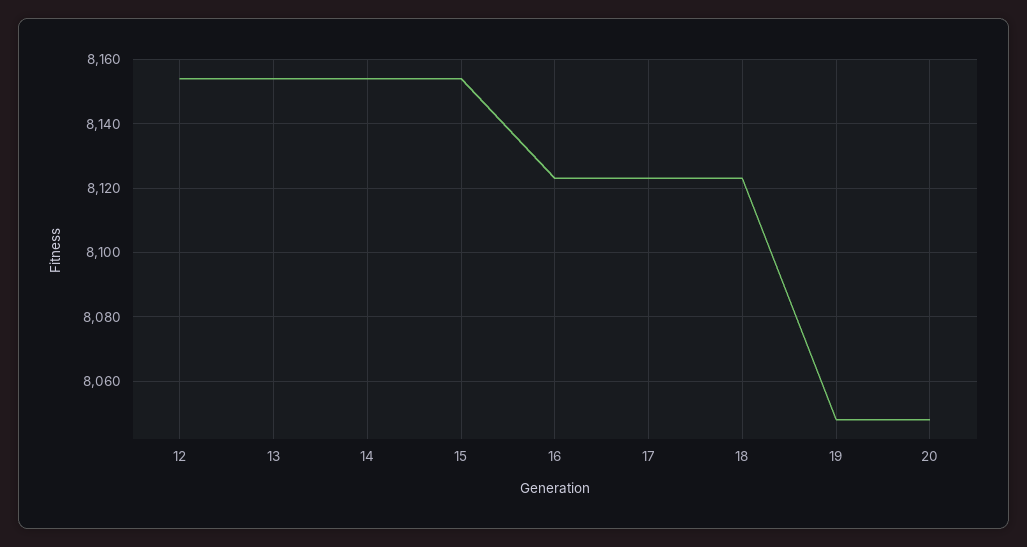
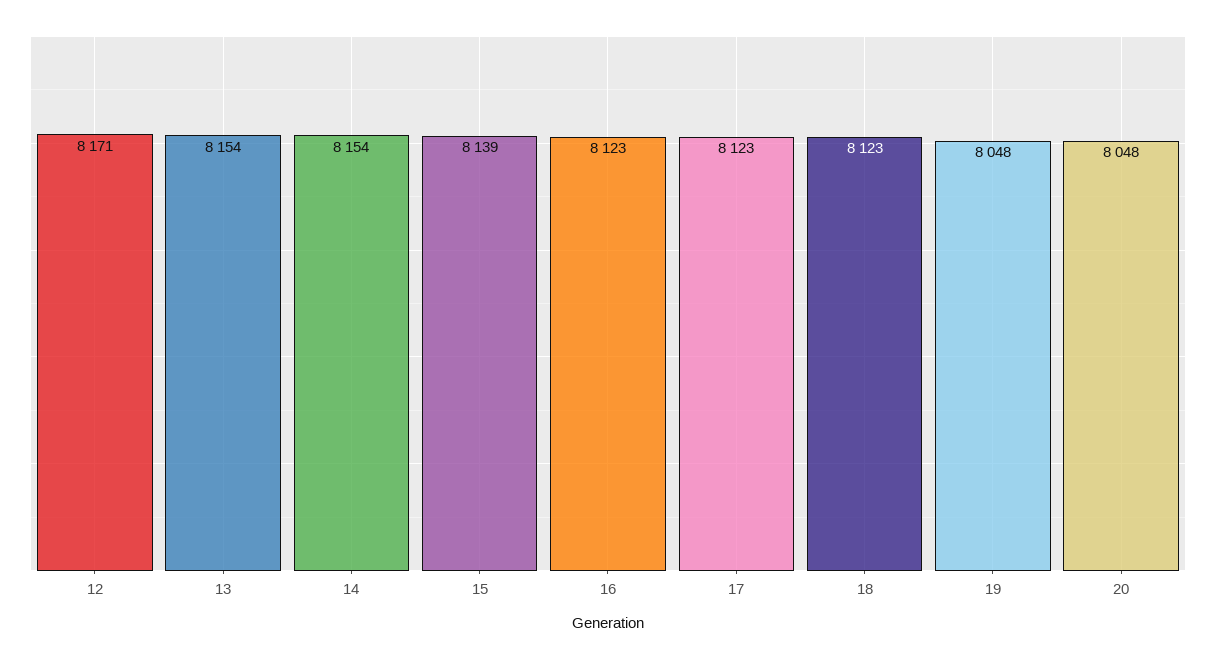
  {
-   "12": 8155,
+   "12": 8171,
    "13": 8154,
    "14": 8154,
-   "15": 8155,
+   "15": 8139,
    "16": 8123,
    "17": 8123,
    "18": 8123,
    "19": 8048,
    "20": 8048
  }

